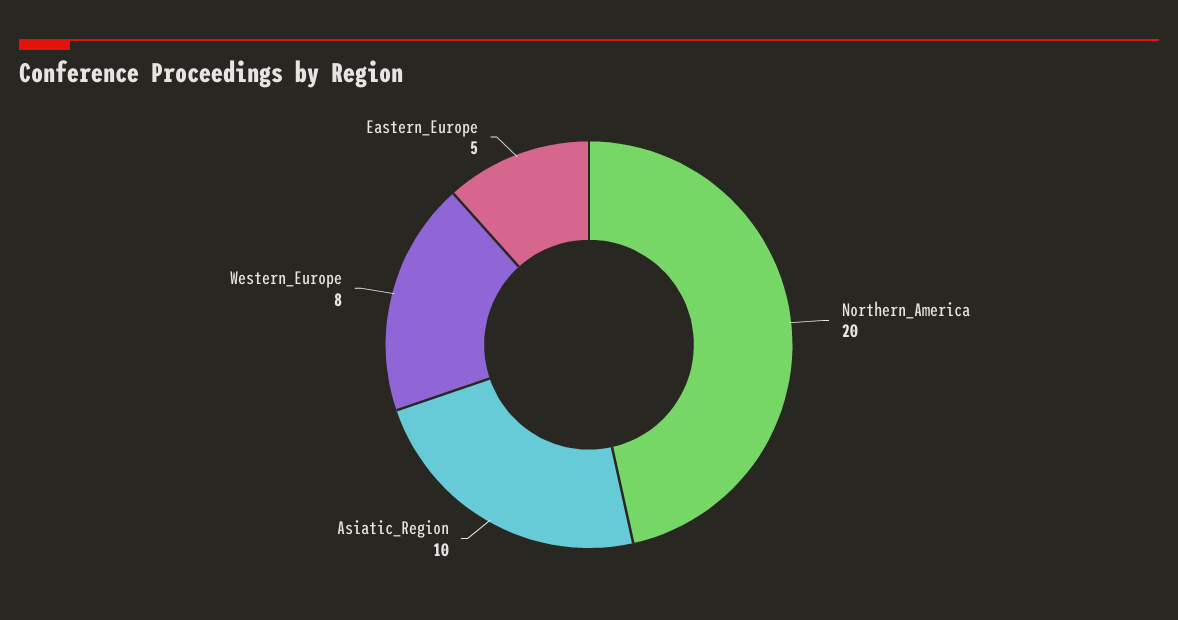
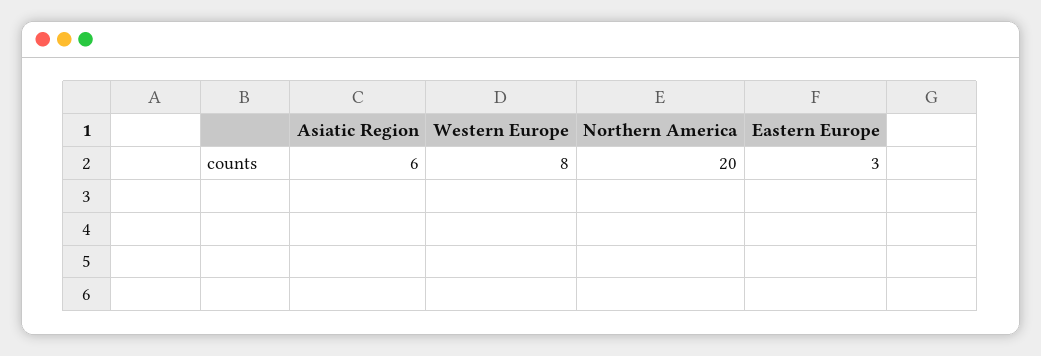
  {
    "Northern_America": 20,
-   "Asiatic_Region": 10,
+   "Asiatic_Region": 6,
    "Western_Europe": 8,
-   "Eastern_Europe": 5
+   "Eastern_Europe": 3
  }

